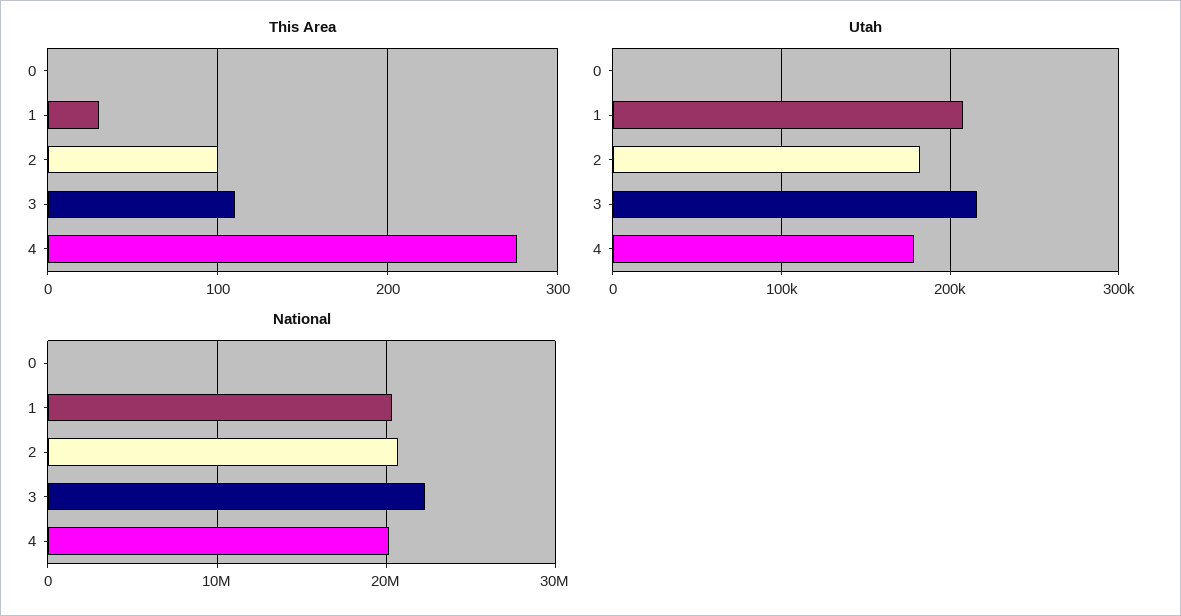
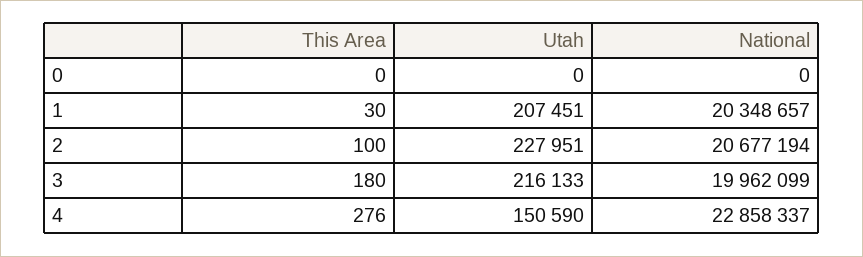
  {
    "This Area": {
      "0": 0,
      "1": 30,
      "2": 100,
-     "3": 110,
+     "3": 180,
      "4": 276
    },
    "Utah": {
      "0": 0,
      "1": 207451,
-     "2": 180000,
+     "2": 227951,
      "3": 216133,
-     "4": 180000
+     "4": 150590
    },
    "National": {
      "0": 0,
      "1": 20348657,
      "2": 20677194,
-     "3": 22000000,
+     "3": 19962099,
-     "4": 20000000
+     "4": 22858337
    }
  }

